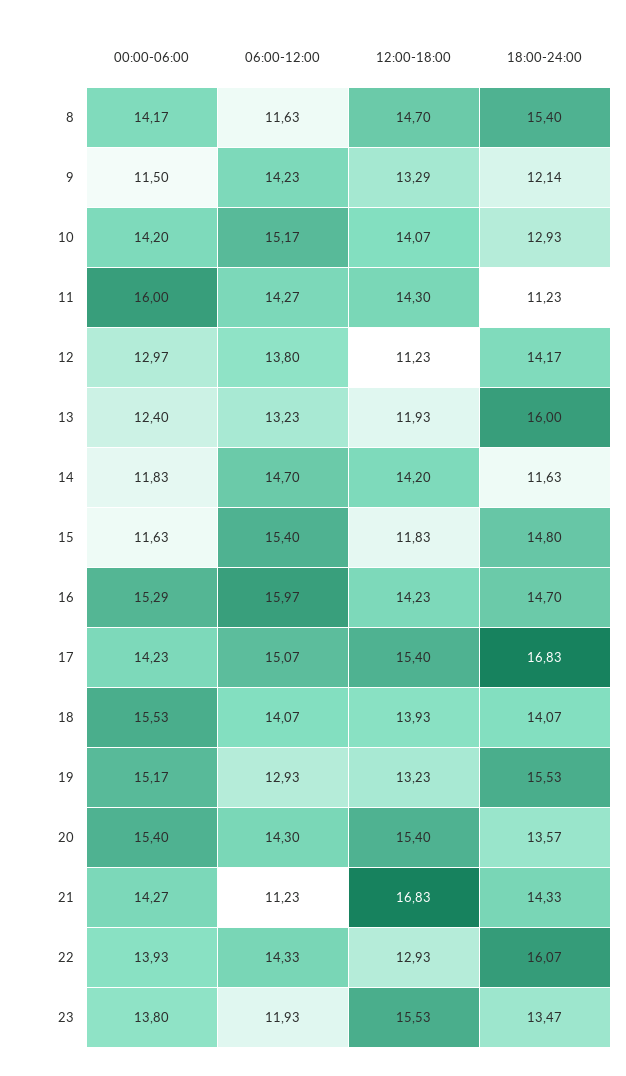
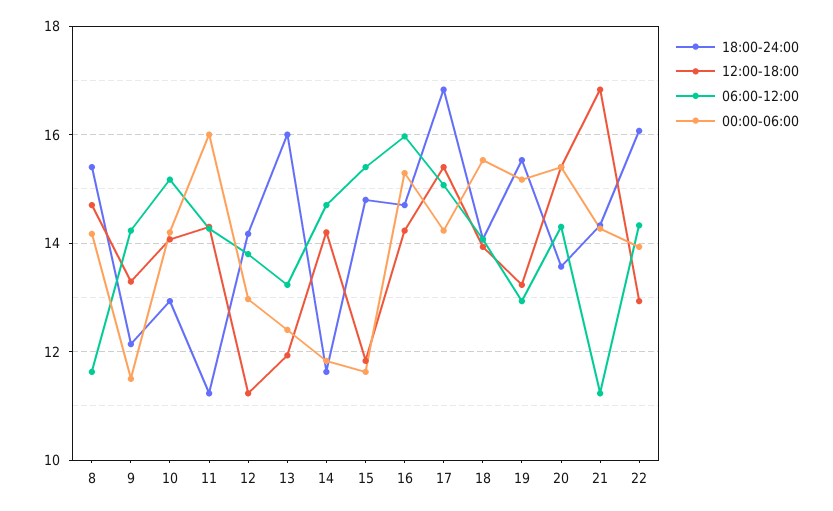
  {
    "00:00-06:00": {
      "8": 14.17,
      "9": 11.5,
      "10": 14.2,
      "11": 16,
      "12": 12.97,
      "13": 12.4,
      "14": 11.83,
      "15": 11.63,
      "16": 15.29,
      "17": 14.23,
      "18": 15.53,
      "19": 15.17,
      "20": 15.4,
      "21": 14.27,
-     "22": 13.93,
+     "22": 13.93
-     "23": 13.8
    },
    "06:00-12:00": {
      "8": 11.63,
      "9": 14.23,
      "10": 15.17,
      "11": 14.27,
      "12": 13.8,
      "13": 13.23,
      "14": 14.7,
      "15": 15.4,
      "16": 15.97,
      "17": 15.07,
      "18": 14.07,
      "19": 12.93,
      "20": 14.3,
      "21": 11.23,
-     "22": 14.33,
+     "22": 14.33
-     "23": 11.93
    },
    "12:00-18:00": {
      "8": 14.7,
      "9": 13.29,
      "10": 14.07,
      "11": 14.3,
      "12": 11.23,
      "13": 11.93,
      "14": 14.2,
      "15": 11.83,
      "16": 14.23,
      "17": 15.4,
      "18": 13.93,
      "19": 13.23,
      "20": 15.4,
      "21": 16.83,
-     "22": 12.93,
+     "22": 12.93
-     "23": 15.53
    },
    "18:00-24:00": {
      "8": 15.4,
      "9": 12.14,
      "10": 12.93,
      "11": 11.23,
      "12": 14.17,
      "13": 16,
      "14": 11.63,
      "15": 14.8,
      "16": 14.7,
      "17": 16.83,
      "18": 14.07,
      "19": 15.53,
      "20": 13.57,
      "21": 14.33,
-     "22": 16.07,
+     "22": 16.07
-     "23": 13.47
    }
  }

